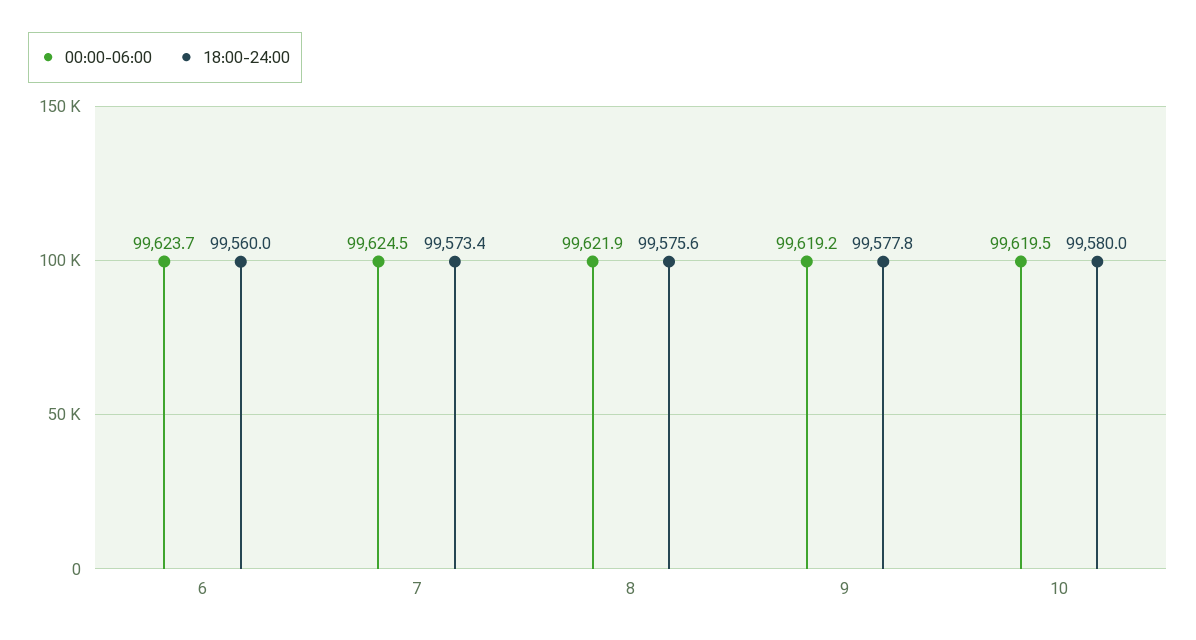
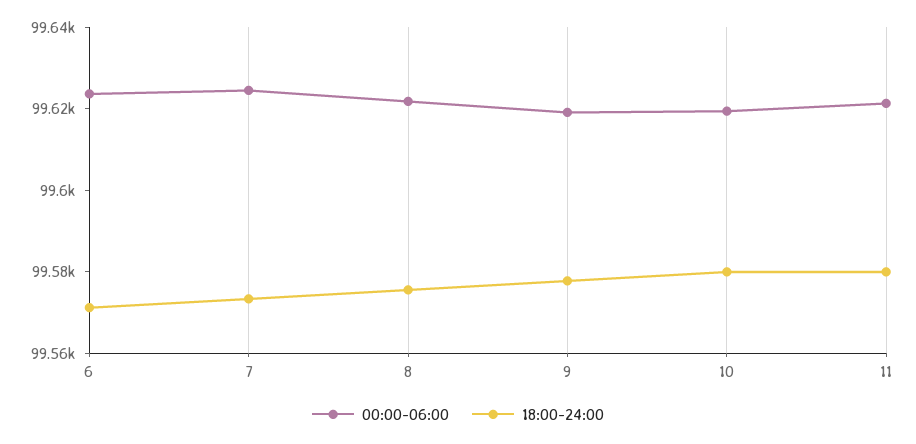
  {
    "00:00-06:00": {
      "6": 99623.7,
      "7": 99624.5,
      "8": 99621.9,
      "9": 99619.2,
-     "10": 99619.5
+     "10": 99619.5,
+     "11": 99620
    },
    "18:00-24:00": {
-     "6": 99560,
+     "6": 99570,
      "7": 99573.4,
      "8": 99575.6,
      "9": 99577.8,
-     "10": 99580
+     "10": 99580,
+     "11": 99580
    }
  }

